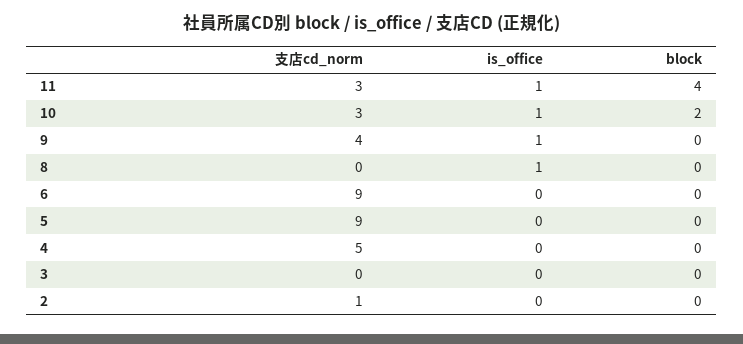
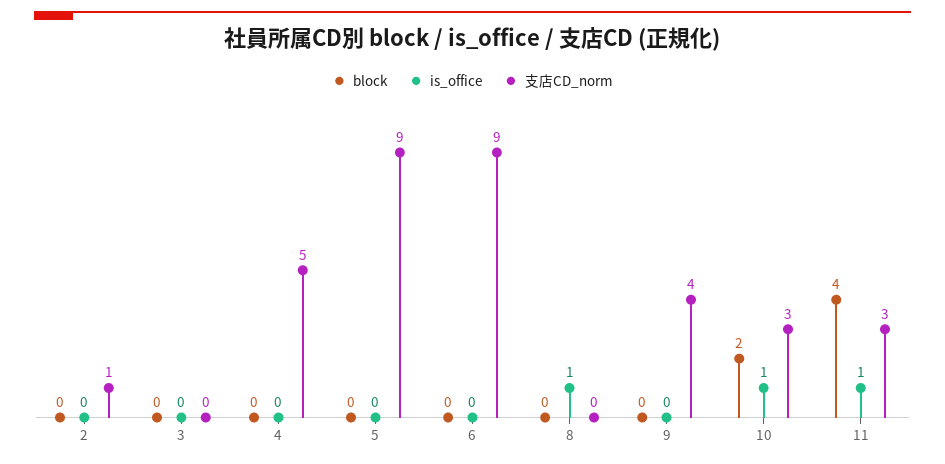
  {
    "支店cd_norm": {
      "11": 3,
      "10": 3,
      "9": 4,
      "8": 0,
      "6": 9,
      "5": 9,
      "4": 5,
      "3": 0,
      "2": 1
    },
    "is_office": {
      "11": 1,
      "10": 1,
-     "9": 1,
+     "9": 0,
      "8": 1,
      "6": 0,
      "5": 0,
      "4": 0,
      "3": 0,
      "2": 0
    },
    "block": {
      "11": 4,
      "10": 2,
      "9": 0,
      "8": 0,
      "6": 0,
      "5": 0,
      "4": 0,
      "3": 0,
      "2": 0
    }
  }

